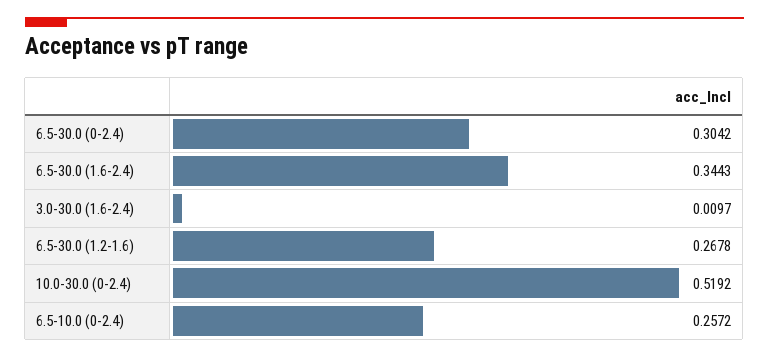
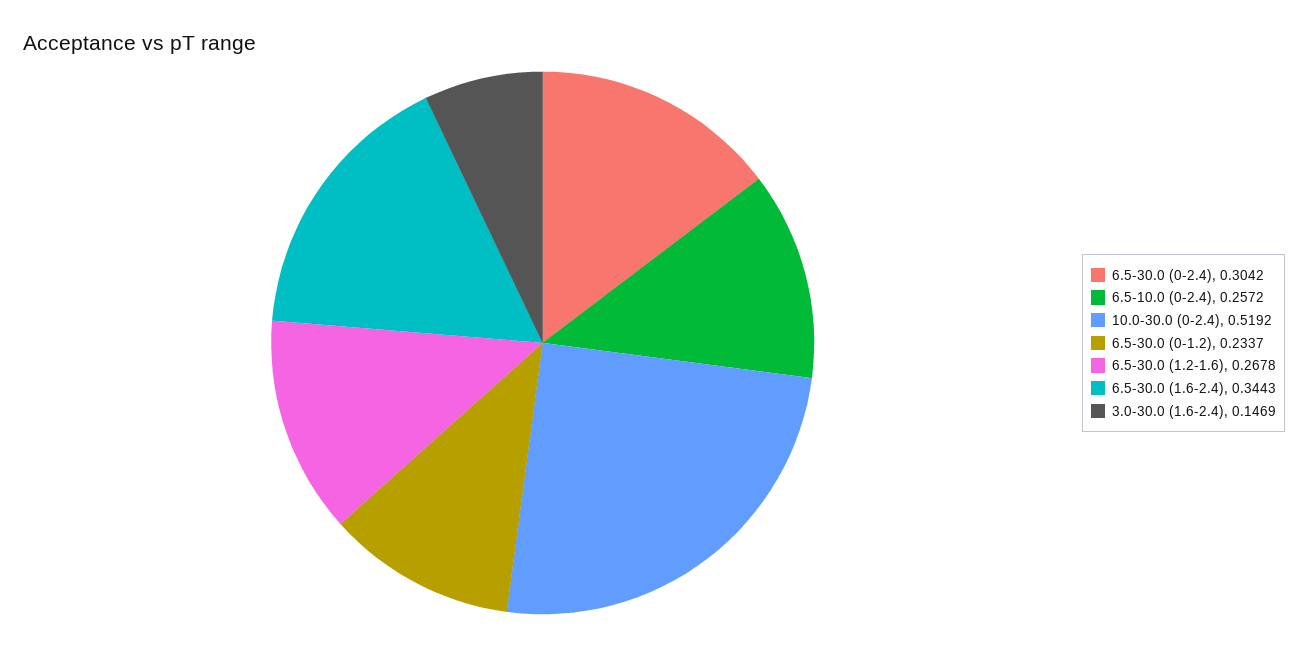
  {
    "6.5-30.0 (0-2.4)": 0.3042,
    "6.5-30.0 (1.6-2.4)": 0.3443,
-   "3.0-30.0 (1.6-2.4)": 0.0097,
+   "3.0-30.0 (1.6-2.4)": 0.1469,
    "6.5-30.0 (1.2-1.6)": 0.2678,
    "10.0-30.0 (0-2.4)": 0.5192,
-   "6.5-10.0 (0-2.4)": 0.2572
+   "6.5-10.0 (0-2.4)": 0.2572,
+   "6.5-30.0 (0-1.2)": 0.2337
  }

